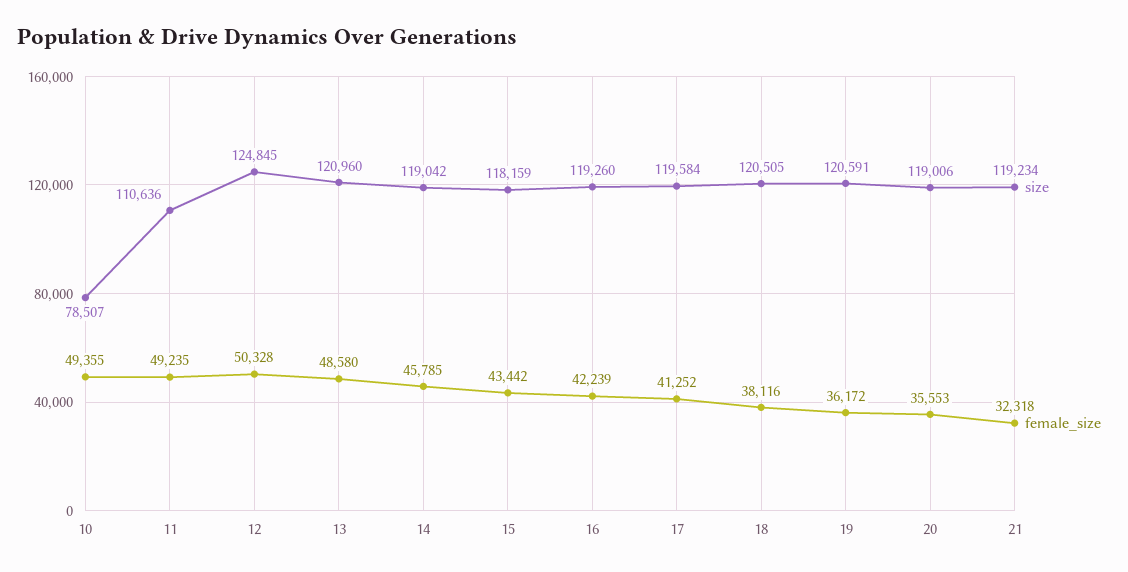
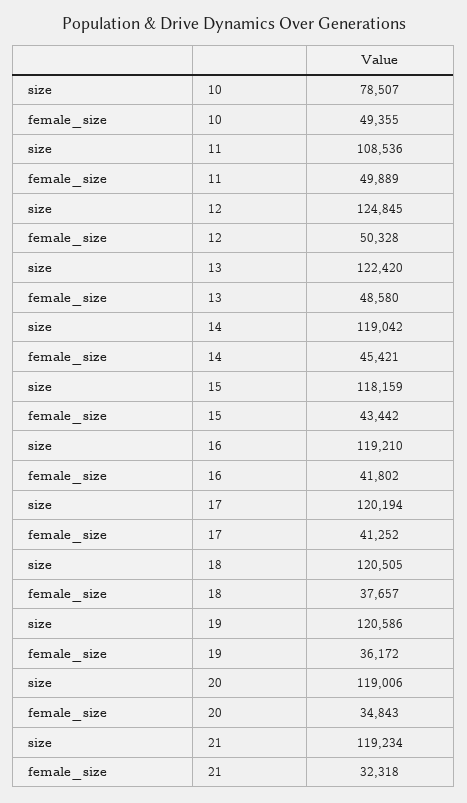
  {
    "size": {
      "10": 78507,
-     "11": 110636,
+     "11": 108536,
      "12": 124845,
-     "13": 120960,
+     "13": 122420,
      "14": 119042,
      "15": 118159,
-     "16": 119260,
+     "16": 119210,
-     "17": 119584,
+     "17": 120194,
      "18": 120505,
-     "19": 120591,
+     "19": 120586,
      "20": 119006,
      "21": 119234
    },
    "female_size": {
      "10": 49355,
-     "11": 49235,
+     "11": 49889,
      "12": 50328,
      "13": 48580,
-     "14": 45785,
+     "14": 45421,
      "15": 43442,
-     "16": 42239,
+     "16": 41802,
      "17": 41252,
-     "18": 38116,
+     "18": 37657,
      "19": 36172,
-     "20": 35553,
+     "20": 34843,
      "21": 32318
    }
  }

